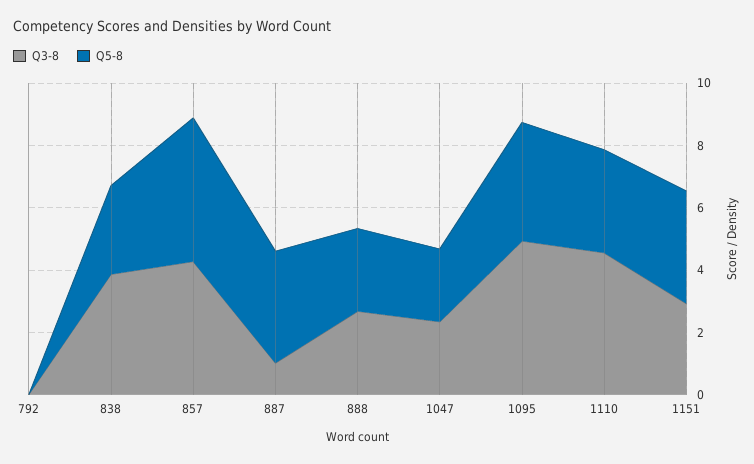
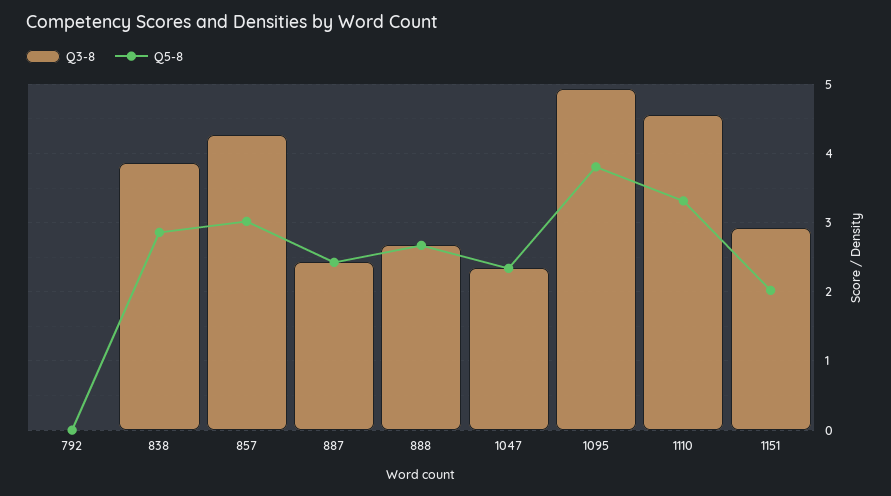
  {
    "Q3-8": {
      "792": 0,
      "838": 3.9,
      "857": 4.3,
-     "887": 1,
+     "887": 2.4,
      "888": 2.7,
      "1047": 2.3,
      "1095": 4.9,
      "1110": 4.6,
      "1151": 2.9
    },
    "Q5-8": {
      "792": 0,
      "838": 2.9,
-     "857": 4.5,
+     "857": 3,
-     "887": 3.5,
+     "887": 2.4,
      "888": 2.7,
      "1047": 2.3,
      "1095": 3.8,
      "1110": 3.3,
-     "1151": 3.5
+     "1151": 2
    }
  }

